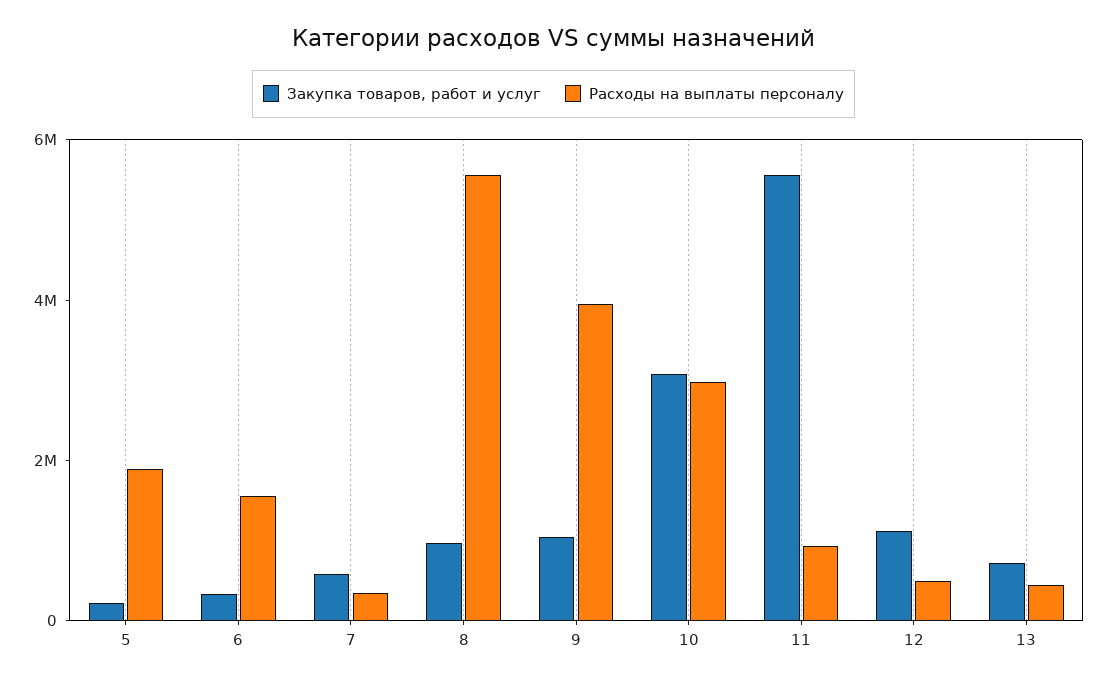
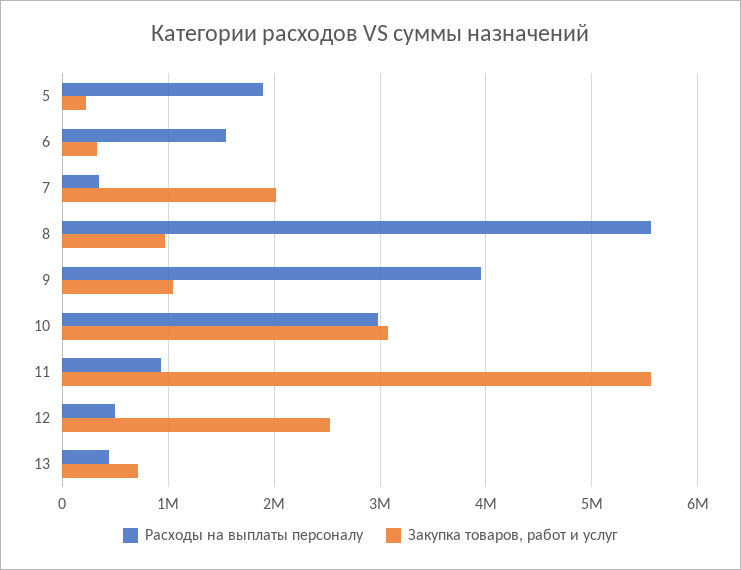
  {
    "Закупка товаров, работ и услуг": {
      "5": 200000,
      "6": 300000,
-     "7": 500000,
+     "7": 2000000,
      "8": 1000000,
      "9": 1000000,
      "10": 3100000,
      "11": 5600000,
-     "12": 1000000,
+     "12": 2500000,
      "13": 700000
    },
    "Расходы на выплаты персоналу": {
      "5": 1900000,
      "6": 1600000,
      "7": 300000,
      "8": 5600000,
      "9": 4000000,
      "10": 3000000,
      "11": 900000,
      "12": 500000,
      "13": 400000
    }
  }

